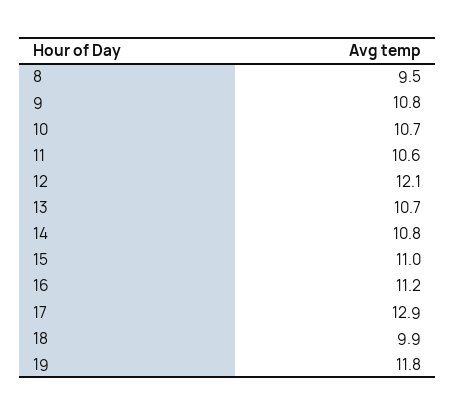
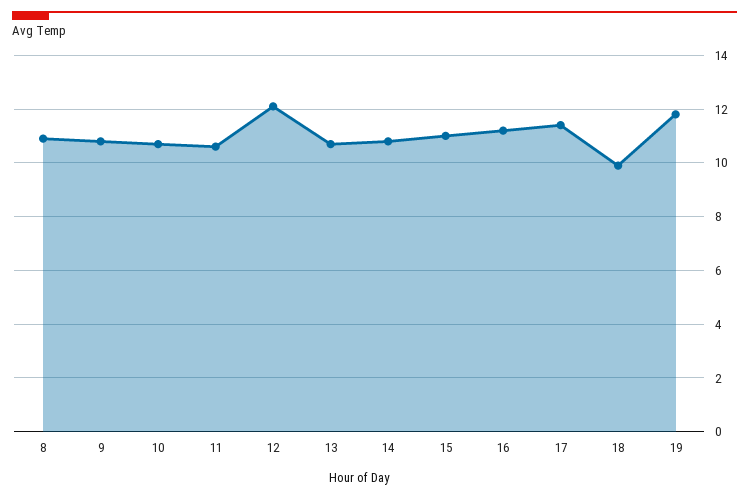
  {
-   "8": 9.5,
+   "8": 11,
    "9": 10.8,
    "10": 10.7,
    "11": 10.6,
    "12": 12.1,
    "13": 10.7,
    "14": 10.8,
    "15": 11,
    "16": 11.2,
-   "17": 12.9,
+   "17": 11.5,
    "18": 9.9,
    "19": 11.8
  }

